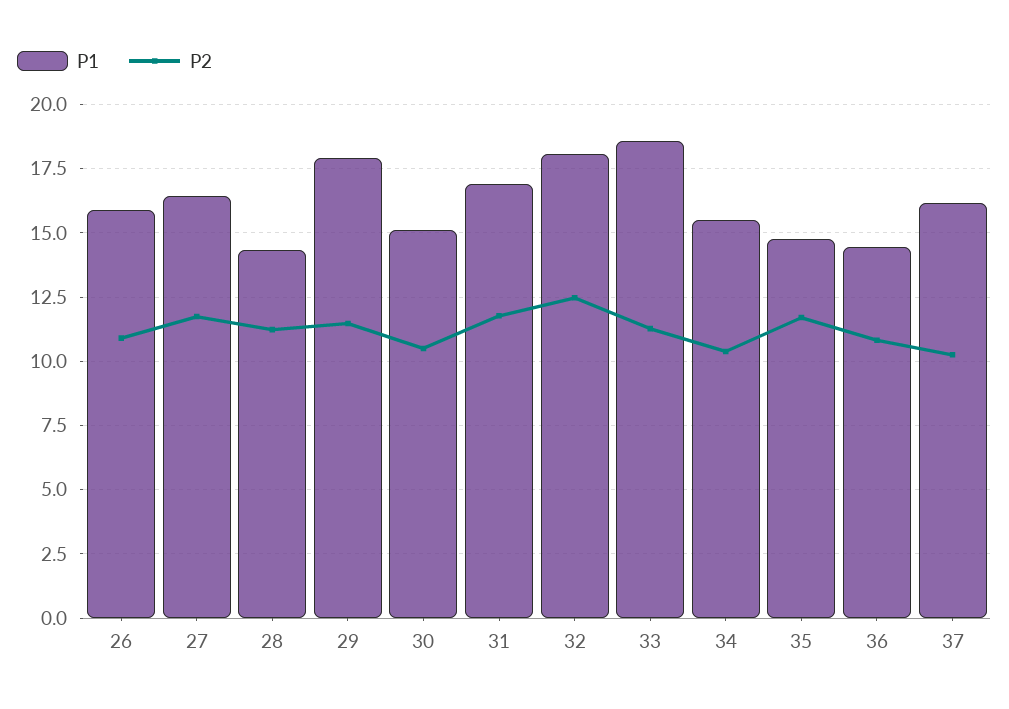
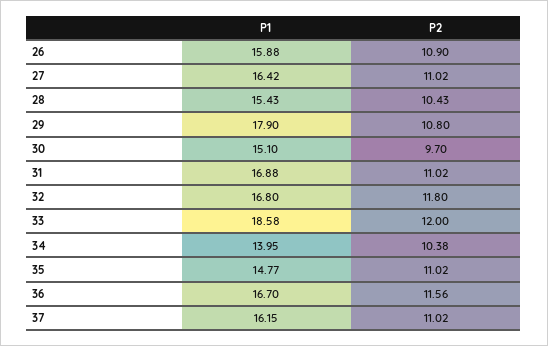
  {
    "P1": {
      "26": 15.88,
      "27": 16.42,
-     "28": 14.25,
+     "28": 15.43,
      "29": 17.9,
      "30": 15.1,
      "31": 16.88,
-     "32": 18,
+     "32": 16.8,
      "33": 18.58,
-     "34": 15.5,
+     "34": 13.95,
      "35": 14.77,
-     "36": 14.5,
+     "36": 16.7,
      "37": 16.15
    },
    "P2": {
      "26": 10.9,
-     "27": 11.75,
+     "27": 11.02,
-     "28": 11.25,
+     "28": 10.43,
-     "29": 11.5,
+     "29": 10.8,
-     "30": 10.5,
+     "30": 9.7,
-     "31": 11.75,
+     "31": 11.02,
-     "32": 12.5,
+     "32": 11.8,
-     "33": 11.25,
+     "33": 12,
      "34": 10.38,
-     "35": 11.75,
+     "35": 11.02,
-     "36": 10.75,
+     "36": 11.56,
-     "37": 10.25
+     "37": 11.02
    }
  }

